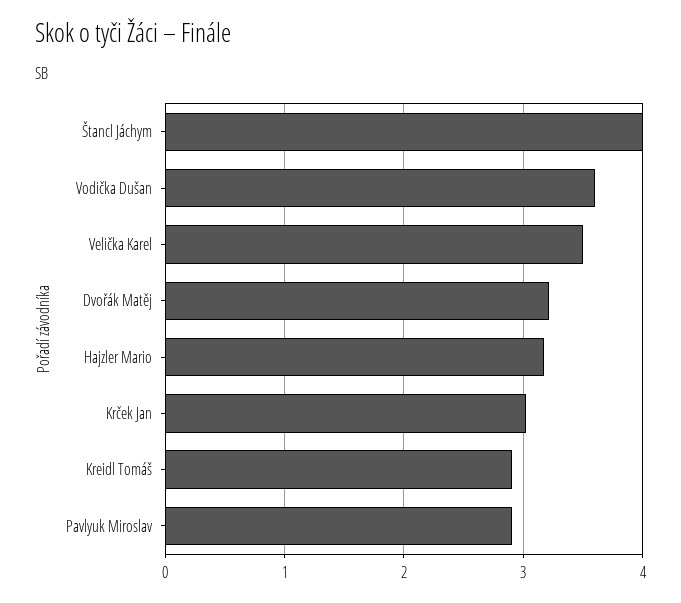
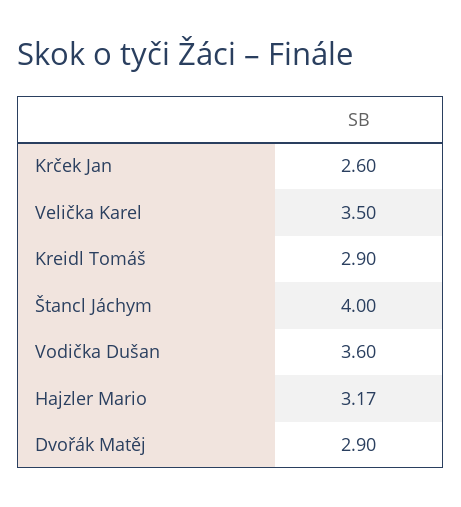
  {
    "Štancl Jáchym": 4,
    "Vodička Dušan": 3.6,
    "Velička Karel": 3.5,
-   "Dvořák Matěj": 3.2,
+   "Dvořák Matěj": 2.9,
    "Hajzler Mario": 3.17,
-   "Krček Jan": 3,
+   "Krček Jan": 2.6,
-   "Kreidl Tomáš": 2.9,
+   "Kreidl Tomáš": 2.9
-   "Pavlyuk Miroslav": 2.9
  }

